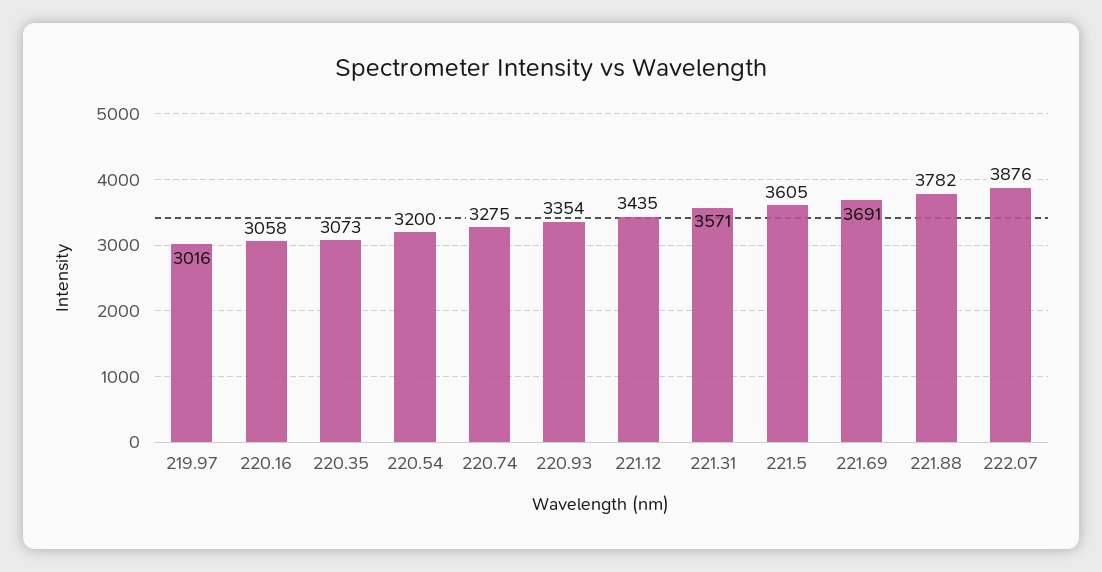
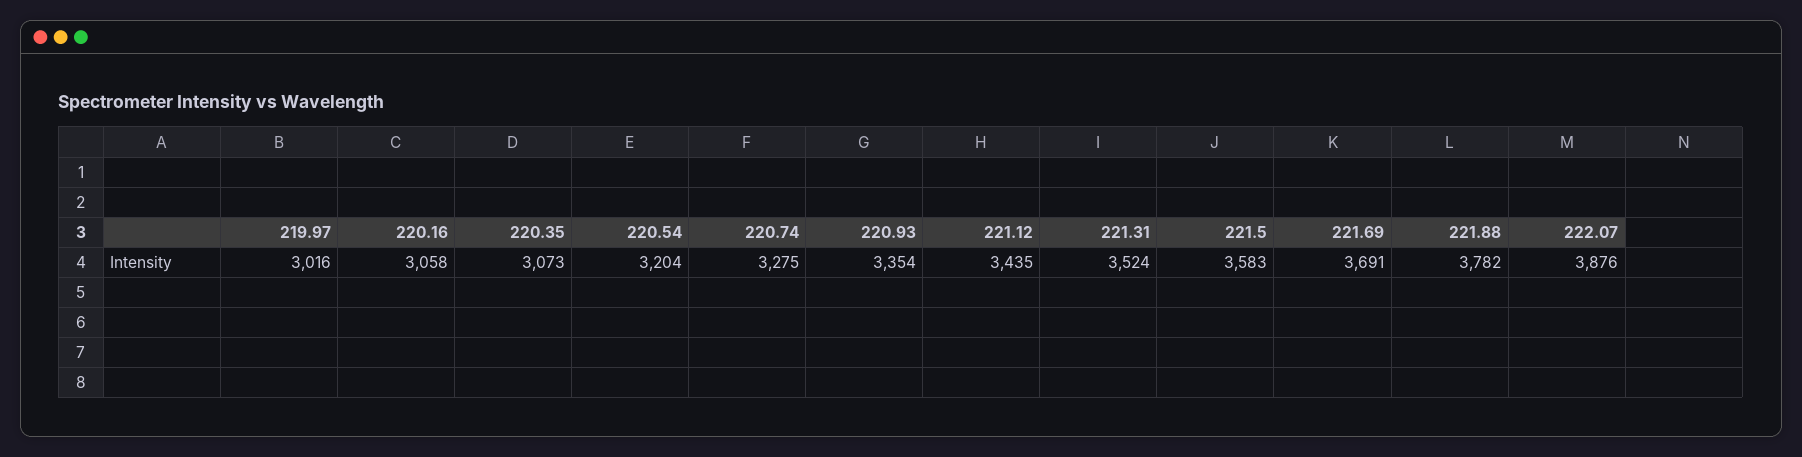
  {
    "219.97": 3016,
    "220.16": 3058,
    "220.35": 3073,
-   "220.54": 3200,
+   "220.54": 3204,
    "220.74": 3275,
    "220.93": 3354,
    "221.12": 3435,
-   "221.31": 3571,
+   "221.31": 3524,
-   "221.5": 3605,
+   "221.5": 3583,
    "221.69": 3691,
    "221.88": 3782,
    "222.07": 3876
  }

